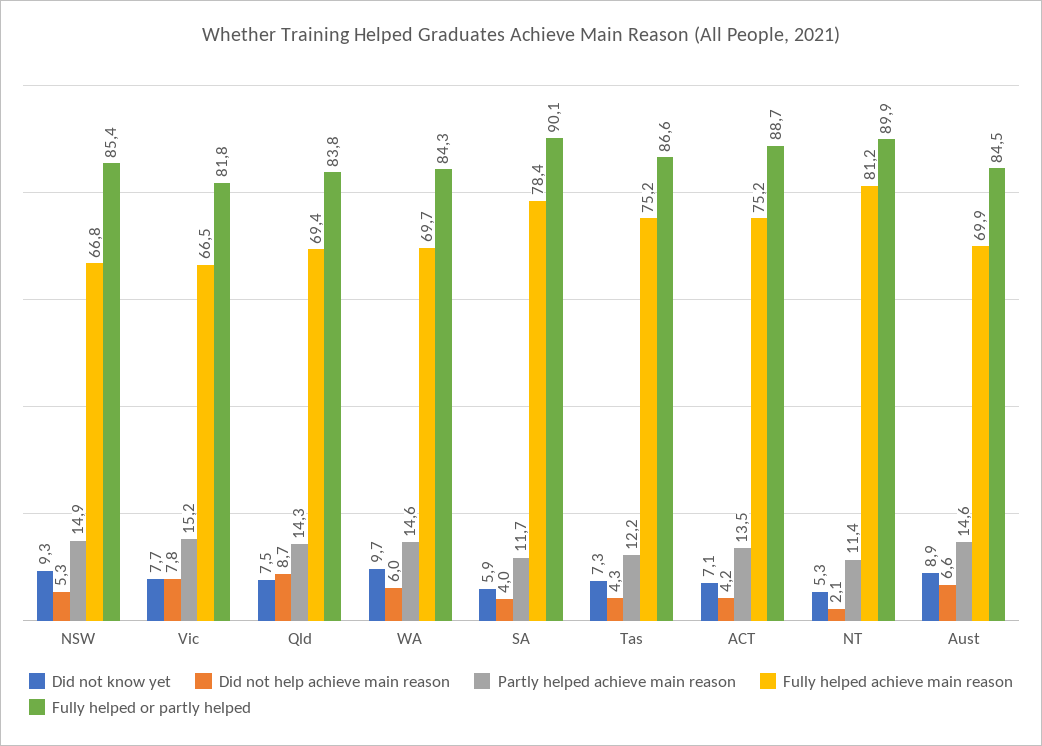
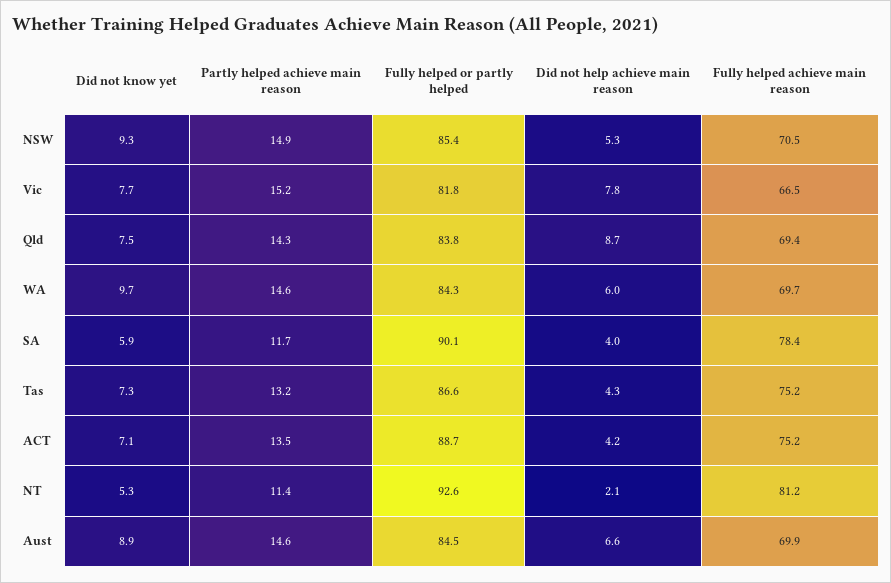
  {
    "Did not know yet": {
      "NSW": 9.3,
      "Vic": 7.7,
      "Qld": 7.5,
      "WA": 9.7,
      "SA": 5.9,
      "Tas": 7.3,
      "ACT": 7.1,
      "NT": 5.3,
      "Aust": 8.9
    },
    "Did not help achieve main reason": {
      "NSW": 5.3,
      "Vic": 7.8,
      "Qld": 8.7,
      "WA": 6,
      "SA": 4,
      "Tas": 4.3,
      "ACT": 4.2,
      "NT": 2.1,
      "Aust": 6.6
    },
    "Partly helped achieve main reason": {
      "NSW": 14.9,
      "Vic": 15.2,
      "Qld": 14.3,
      "WA": 14.6,
      "SA": 11.7,
-     "Tas": 12.2,
+     "Tas": 13.2,
      "ACT": 13.5,
      "NT": 11.4,
      "Aust": 14.6
    },
    "Fully helped achieve main reason": {
-     "NSW": 66.8,
+     "NSW": 70.5,
      "Vic": 66.5,
      "Qld": 69.4,
      "WA": 69.7,
      "SA": 78.4,
      "Tas": 75.2,
      "ACT": 75.2,
      "NT": 81.2,
      "Aust": 69.9
    },
    "Fully helped or partly helped": {
      "NSW": 85.4,
      "Vic": 81.8,
      "Qld": 83.8,
      "WA": 84.3,
      "SA": 90.1,
      "Tas": 86.6,
      "ACT": 88.7,
-     "NT": 89.9,
+     "NT": 92.6,
      "Aust": 84.5
    }
  }

